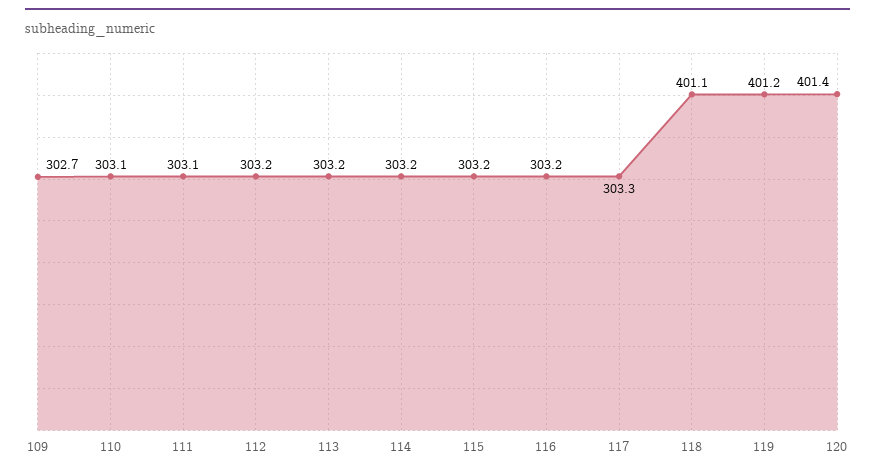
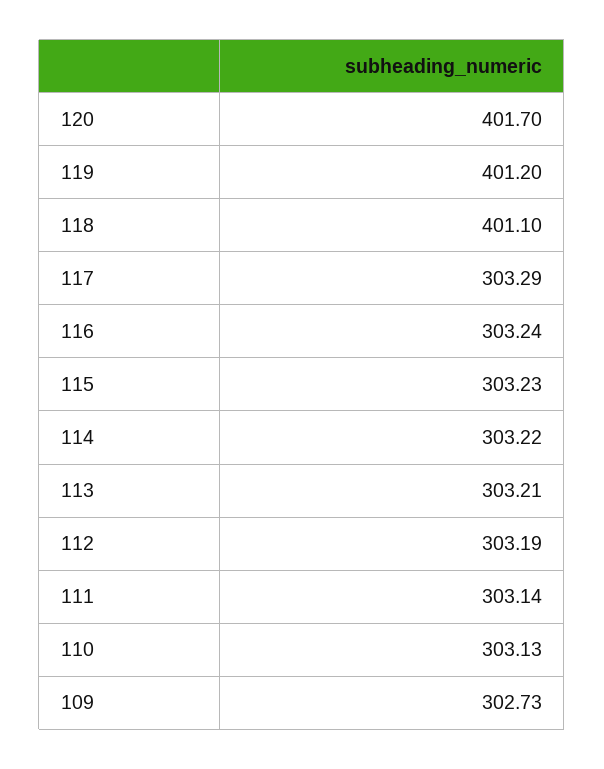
  {
    "109": 302.73,
    "110": 303.13,
    "111": 303.14,
    "112": 303.19,
    "113": 303.21,
    "114": 303.22,
    "115": 303.23,
    "116": 303.24,
    "117": 303.29,
    "118": 401.1,
    "119": 401.2,
-   "120": 401.4
+   "120": 401.7
  }

